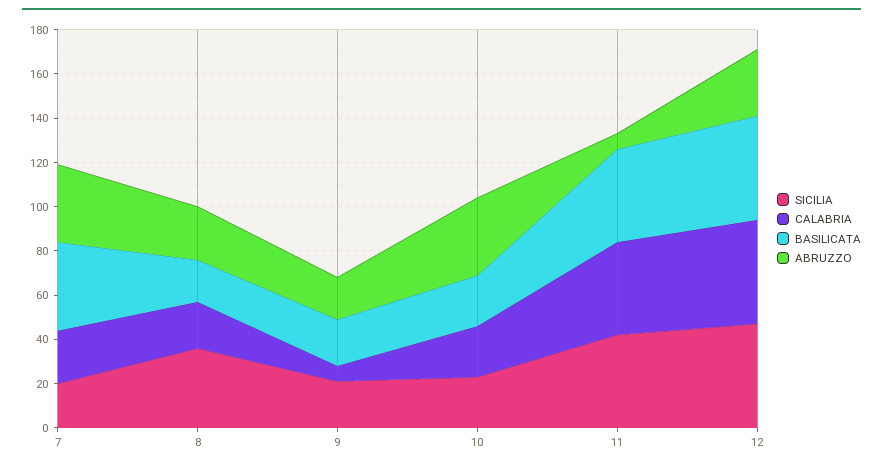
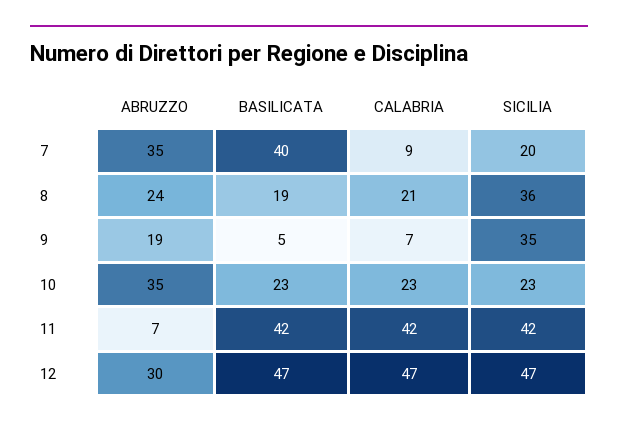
  {
    "SICILIA": {
      "7": 20,
      "8": 36,
-     "9": 20,
+     "9": 35,
      "10": 23,
      "11": 42,
      "12": 47
    },
    "CALABRIA": {
-     "7": 25,
+     "7": 9,
      "8": 21,
      "9": 7,
      "10": 23,
      "11": 42,
      "12": 47
    },
    "BASILICATA": {
      "7": 40,
      "8": 19,
-     "9": 20,
+     "9": 5,
      "10": 23,
      "11": 42,
      "12": 47
    },
    "ABRUZZO": {
      "7": 35,
      "8": 24,
      "9": 19,
      "10": 35,
      "11": 7,
      "12": 30
    }
  }

